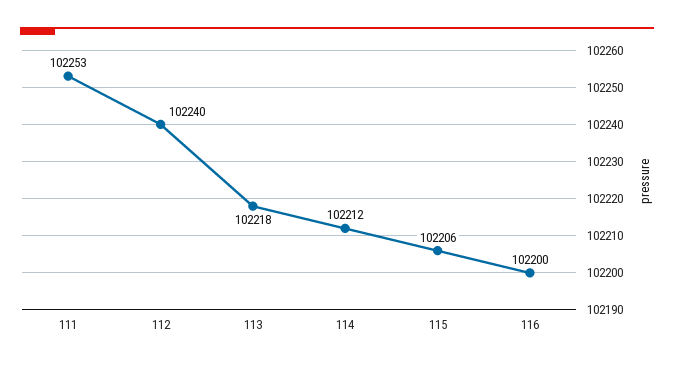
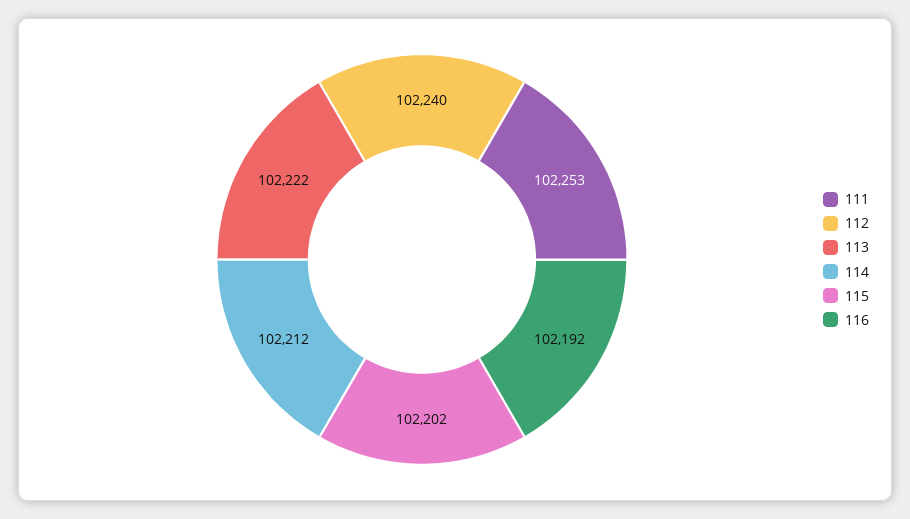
  {
    "111": 102253,
    "112": 102240,
-   "113": 102218,
+   "113": 102222,
    "114": 102212,
-   "115": 102206,
+   "115": 102202,
-   "116": 102200
+   "116": 102192
  }

